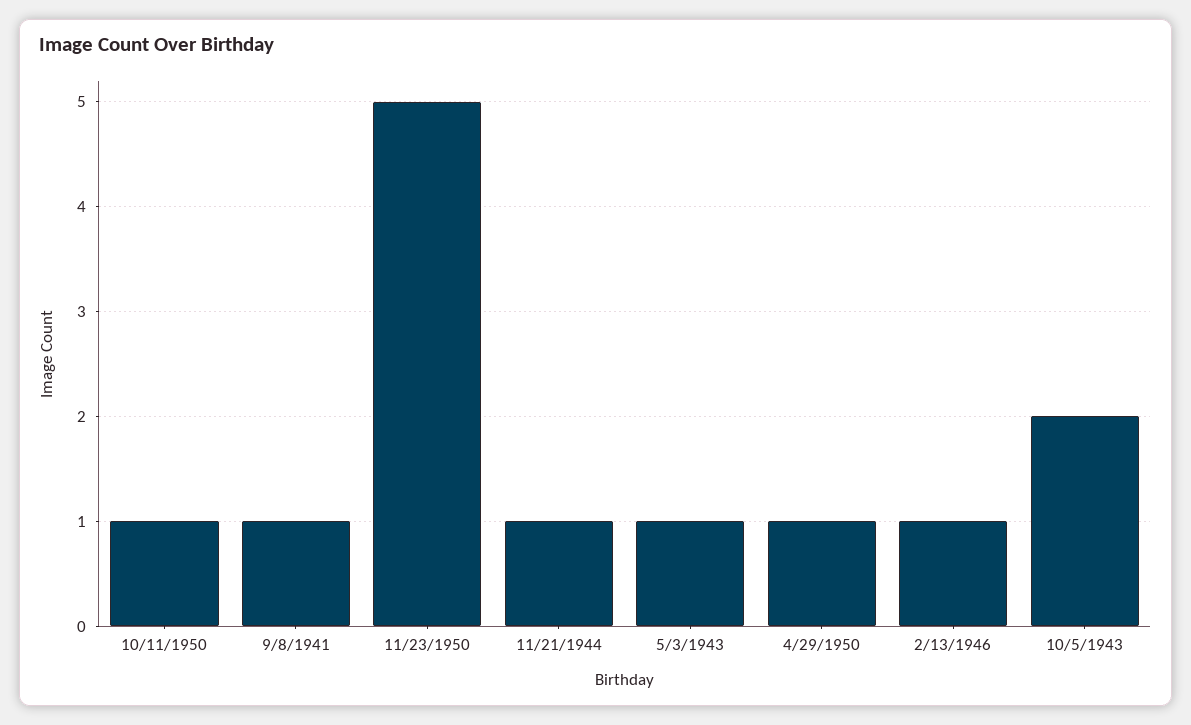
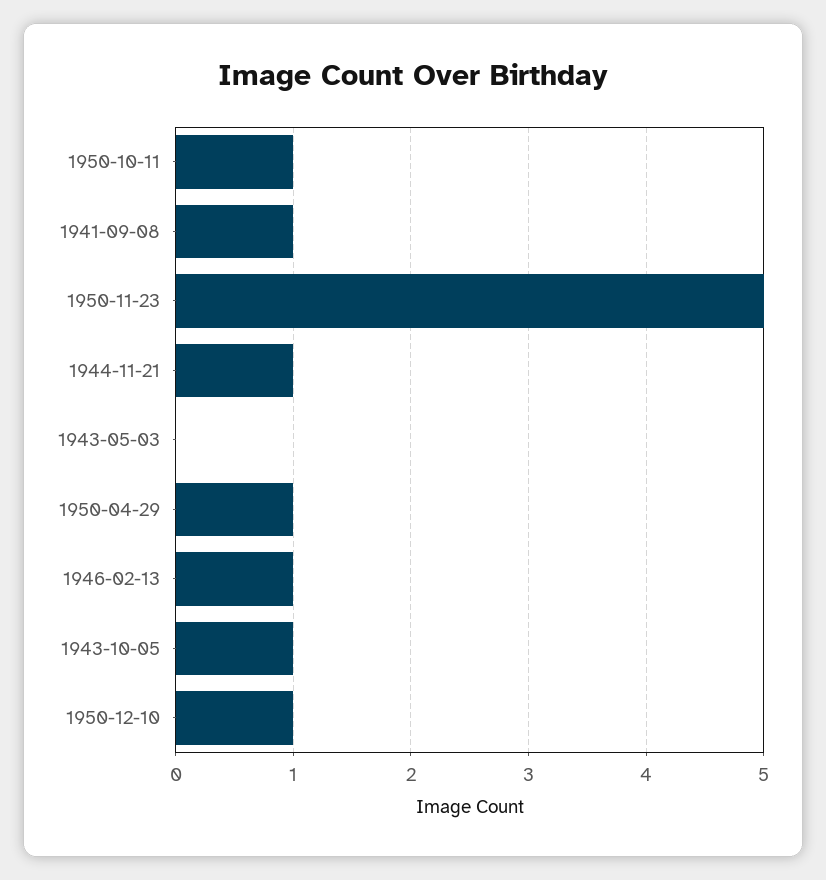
  {
    "10/11/1950": 1,
    "9/8/1941": 1,
    "11/23/1950": 5,
    "11/21/1944": 1,
-   "5/3/1943": 1,
+   "5/3/1943": 0,
    "4/29/1950": 1,
    "2/13/1946": 1,
-   "10/5/1943": 2
+   "10/5/1943": 1,
+   "1950-12-10": 1
  }

